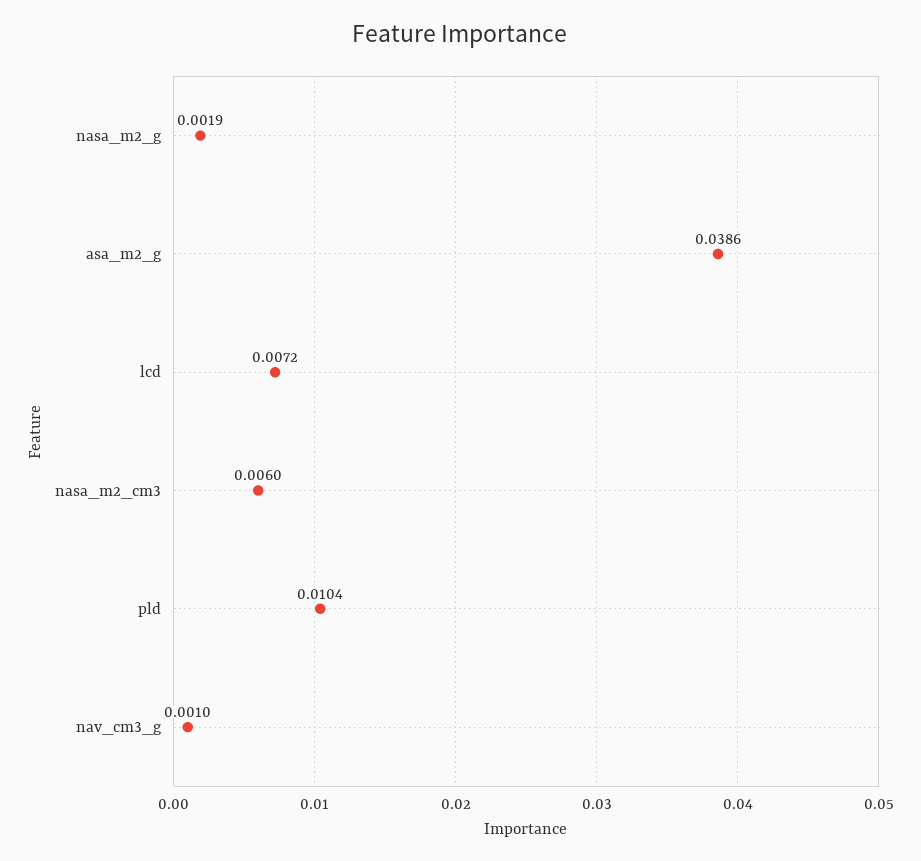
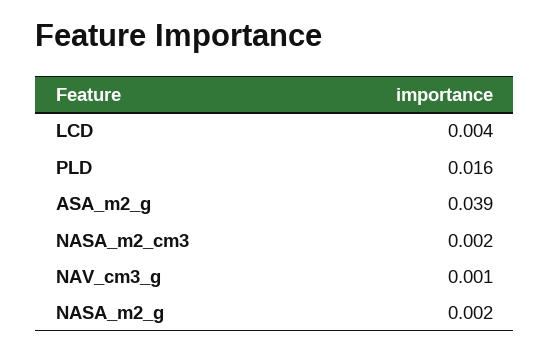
  {
    "nasa_m2_g": 0.0019,
    "asa_m2_g": 0.0386,
-   "lcd": 0.0072,
+   "lcd": 0.004,
-   "nasa_m2_cm3": 0.006,
+   "nasa_m2_cm3": 0.002,
-   "pld": 0.0104,
+   "pld": 0.016,
    "nav_cm3_g": 0.001
  }

